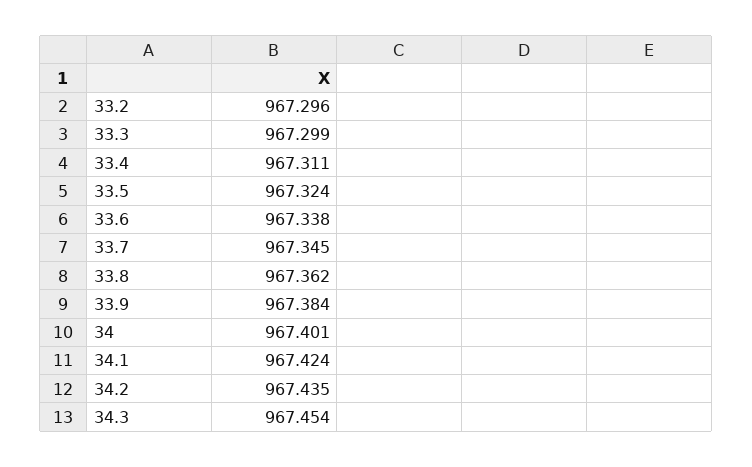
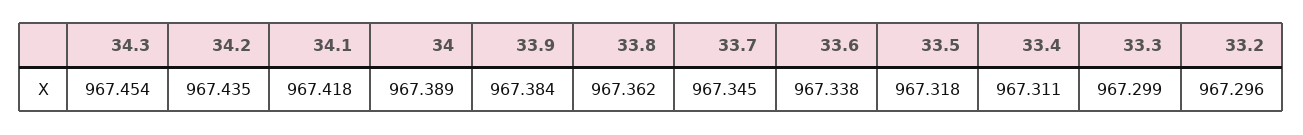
  {
    "33.2": 967.296,
    "33.3": 967.299,
    "33.4": 967.311,
-   "33.5": 967.324,
+   "33.5": 967.318,
    "33.6": 967.338,
    "33.7": 967.345,
    "33.8": 967.362,
    "33.9": 967.384,
-   "34": 967.401,
+   "34": 967.389,
-   "34.1": 967.424,
+   "34.1": 967.418,
    "34.2": 967.435,
    "34.3": 967.454
  }

